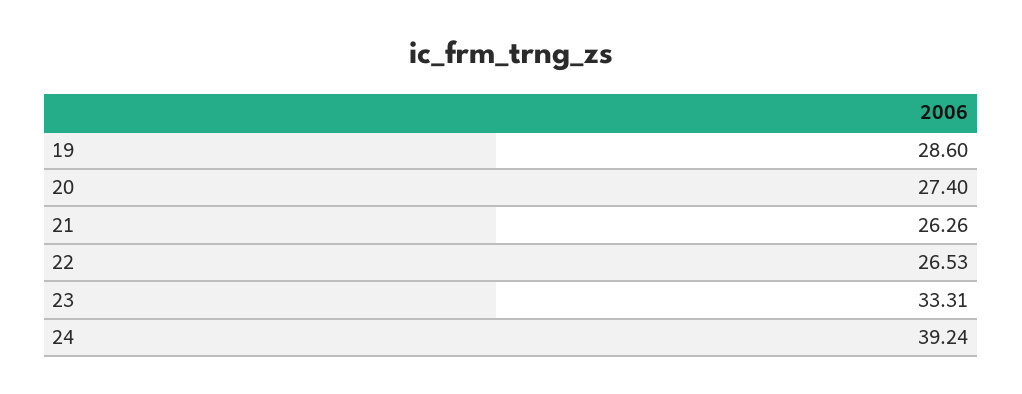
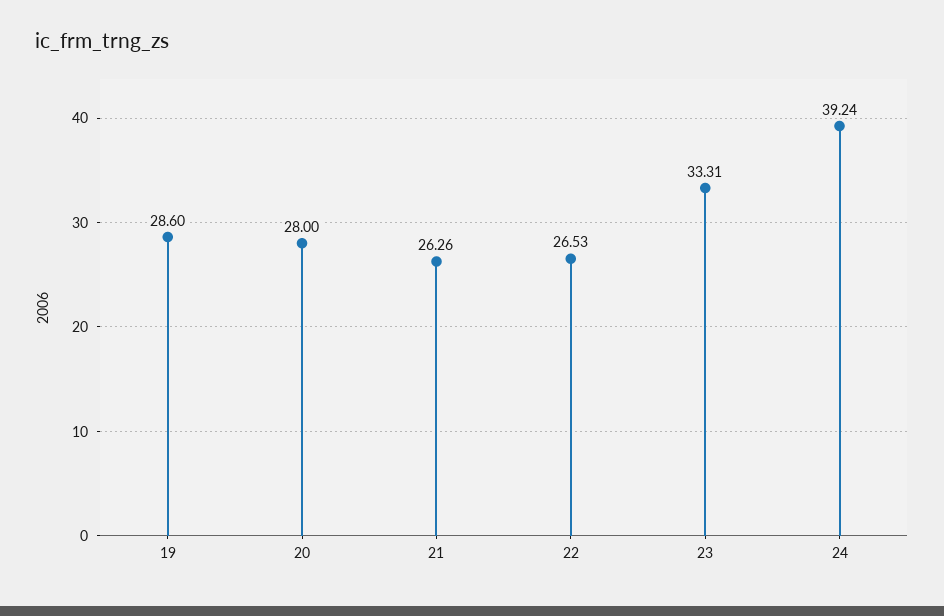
  {
    "19": 28.6,
-   "20": 27.4,
+   "20": 28,
    "21": 26.26,
    "22": 26.53,
    "23": 33.31,
    "24": 39.24
  }

